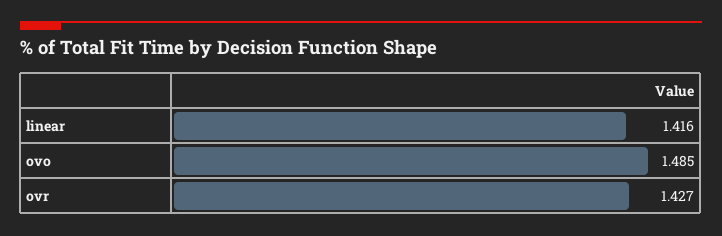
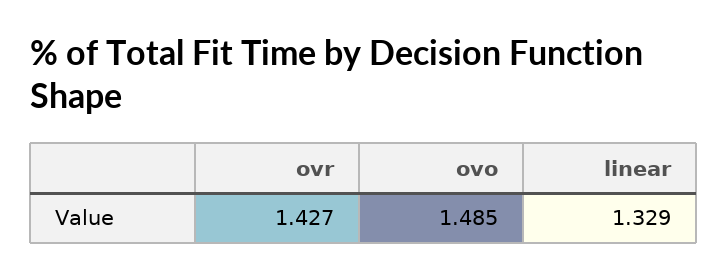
  {
-   "linear": 1.416,
+   "linear": 1.329,
    "ovo": 1.485,
    "ovr": 1.427
  }

